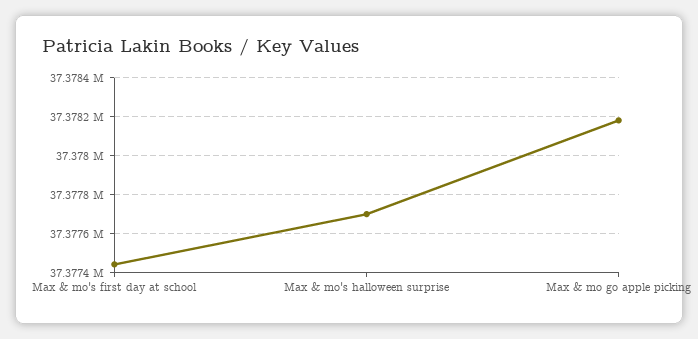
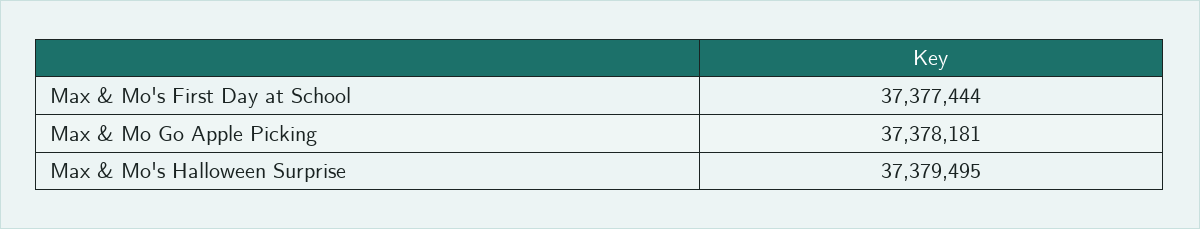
  {
    "Max & mo's first day at school": 37377444,
-   "Max & mo's halloween surprise": 37377700,
+   "Max & mo's halloween surprise": 37379495,
    "Max & mo go apple picking": 37378181
  }

